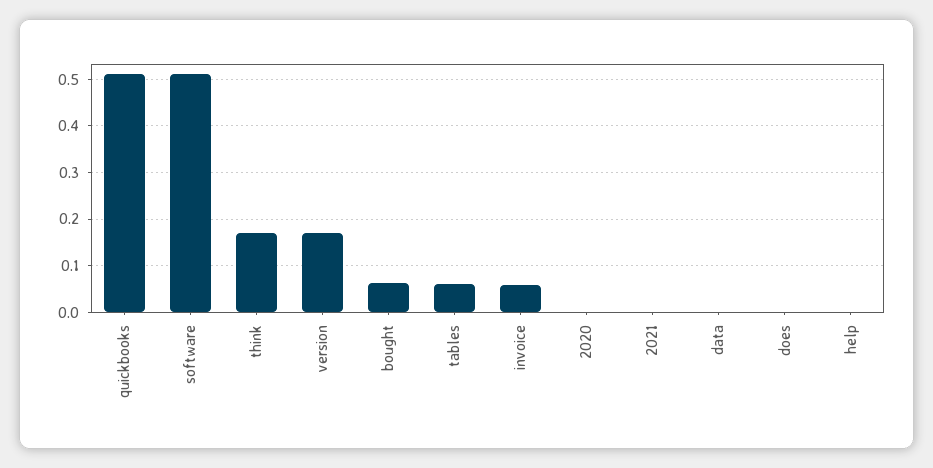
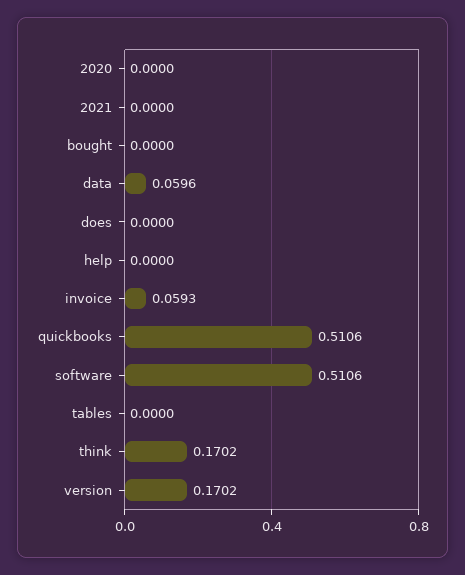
  {
    "quickbooks": 0.5106,
    "software": 0.5106,
    "think": 0.1702,
    "version": 0.1702,
-   "bought": 0.06,
+   "bought": 0,
-   "tables": 0.06,
+   "tables": 0,
    "invoice": 0.0593,
    "2020": 0,
    "2021": 0,
-   "data": 0,
+   "data": 0.0596,
    "does": 0,
    "help": 0
  }

